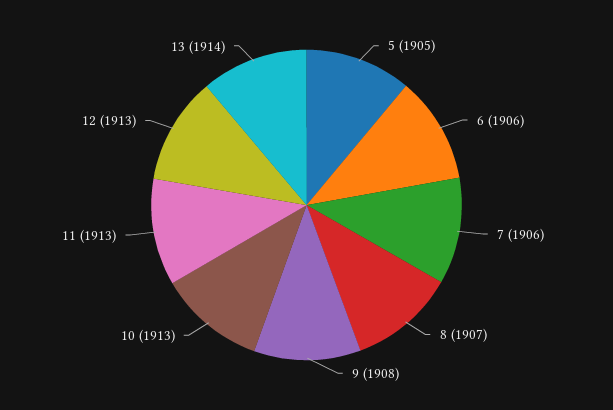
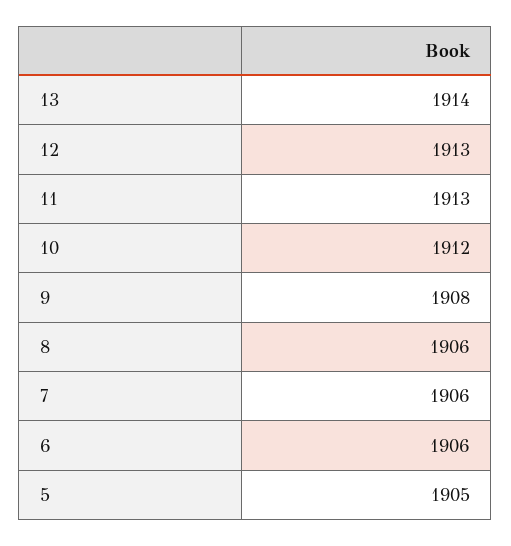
  {
    "5": 1905,
    "6": 1906,
    "7": 1906,
-   "8": 1907,
+   "8": 1906,
    "9": 1908,
-   "10": 1913,
+   "10": 1912,
    "11": 1913,
    "12": 1913,
    "13": 1914
  }

